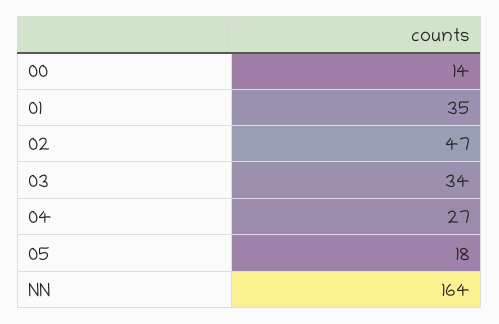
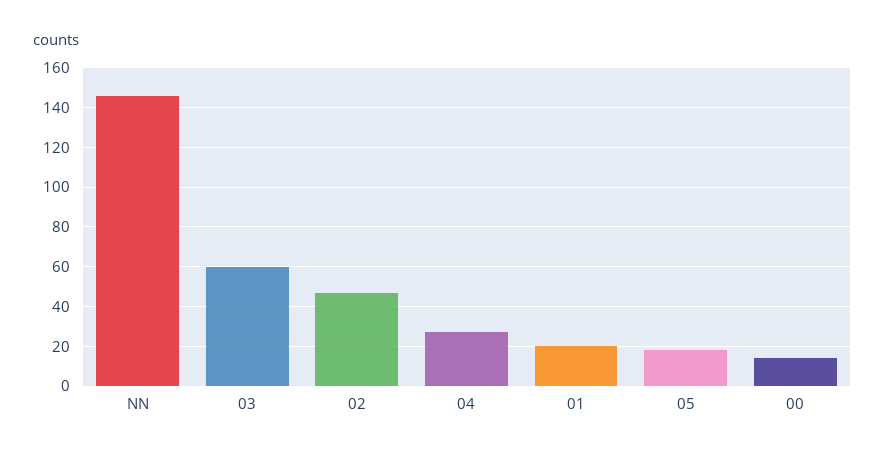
  {
    "00": 14,
-   "01": 35,
+   "01": 20,
    "02": 47,
-   "03": 34,
+   "03": 60,
    "04": 27,
    "05": 18,
-   "NN": 164
+   "NN": 145
  }

